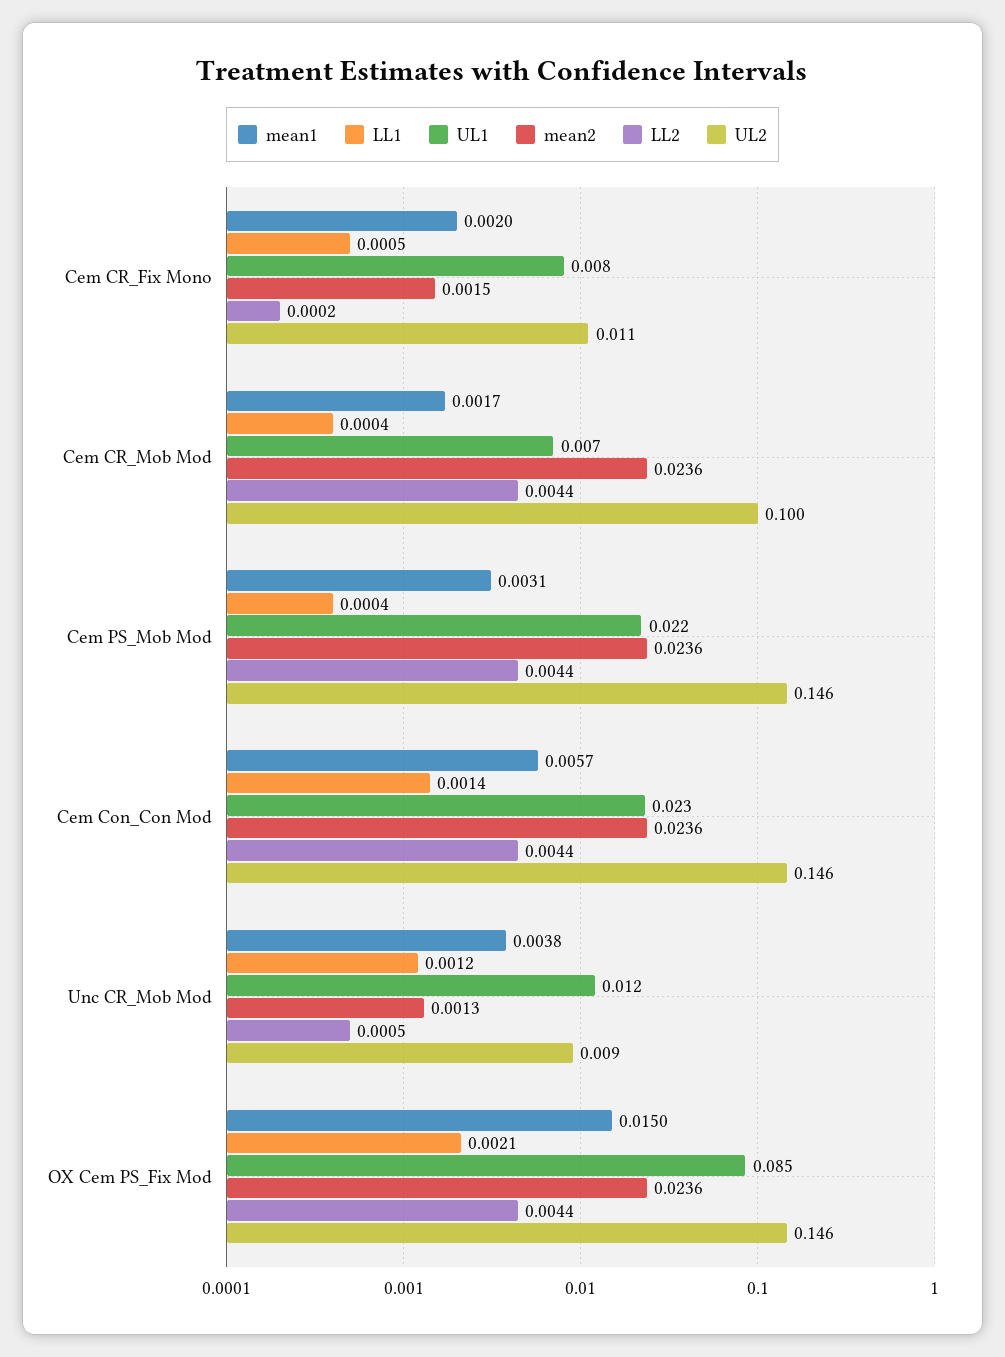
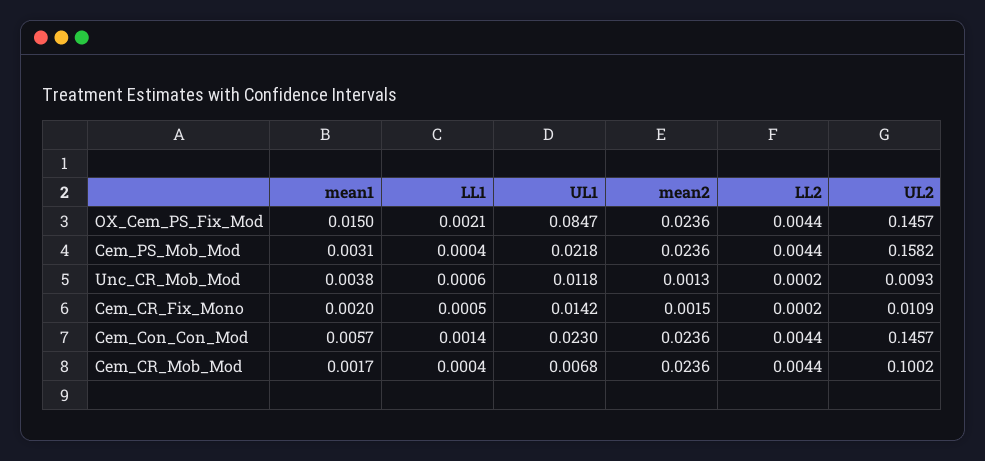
  {
    "mean1": {
      "Cem CR_Fix Mono": 0.002,
      "Cem CR_Mob Mod": 0.0017,
      "Cem PS_Mob Mod": 0.0031,
      "Cem Con_Con Mod": 0.0057,
      "Unc CR_Mob Mod": 0.0038,
      "OX Cem PS_Fix Mod": 0.015
    },
    "LL1": {
      "Cem CR_Fix Mono": 0.0005,
      "Cem CR_Mob Mod": 0.0004,
      "Cem PS_Mob Mod": 0.0004,
      "Cem Con_Con Mod": 0.0014,
-     "Unc CR_Mob Mod": 0.0012,
+     "Unc CR_Mob Mod": 0.0006,
      "OX Cem PS_Fix Mod": 0.0021
    },
    "UL1": {
-     "Cem CR_Fix Mono": 0.008,
+     "Cem CR_Fix Mono": 0.0142,
      "Cem CR_Mob Mod": 0.0068,
      "Cem PS_Mob Mod": 0.0218,
      "Cem Con_Con Mod": 0.023,
      "Unc CR_Mob Mod": 0.0118,
      "OX Cem PS_Fix Mod": 0.0847
    },
    "mean2": {
      "Cem CR_Fix Mono": 0.0015,
      "Cem CR_Mob Mod": 0.0236,
      "Cem PS_Mob Mod": 0.0236,
      "Cem Con_Con Mod": 0.0236,
      "Unc CR_Mob Mod": 0.0013,
      "OX Cem PS_Fix Mod": 0.0236
    },
    "LL2": {
      "Cem CR_Fix Mono": 0.0002,
      "Cem CR_Mob Mod": 0.0044,
      "Cem PS_Mob Mod": 0.0044,
      "Cem Con_Con Mod": 0.0044,
-     "Unc CR_Mob Mod": 0.0005,
+     "Unc CR_Mob Mod": 0.0002,
      "OX Cem PS_Fix Mod": 0.0044
    },
    "UL2": {
      "Cem CR_Fix Mono": 0.0109,
      "Cem CR_Mob Mod": 0.1002,
-     "Cem PS_Mob Mod": 0.146,
+     "Cem PS_Mob Mod": 0.1582,
      "Cem Con_Con Mod": 0.1457,
      "Unc CR_Mob Mod": 0.0093,
      "OX Cem PS_Fix Mod": 0.1457
    }
  }

